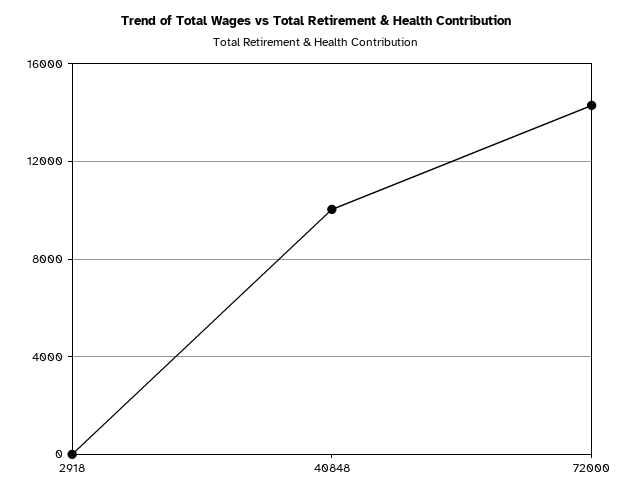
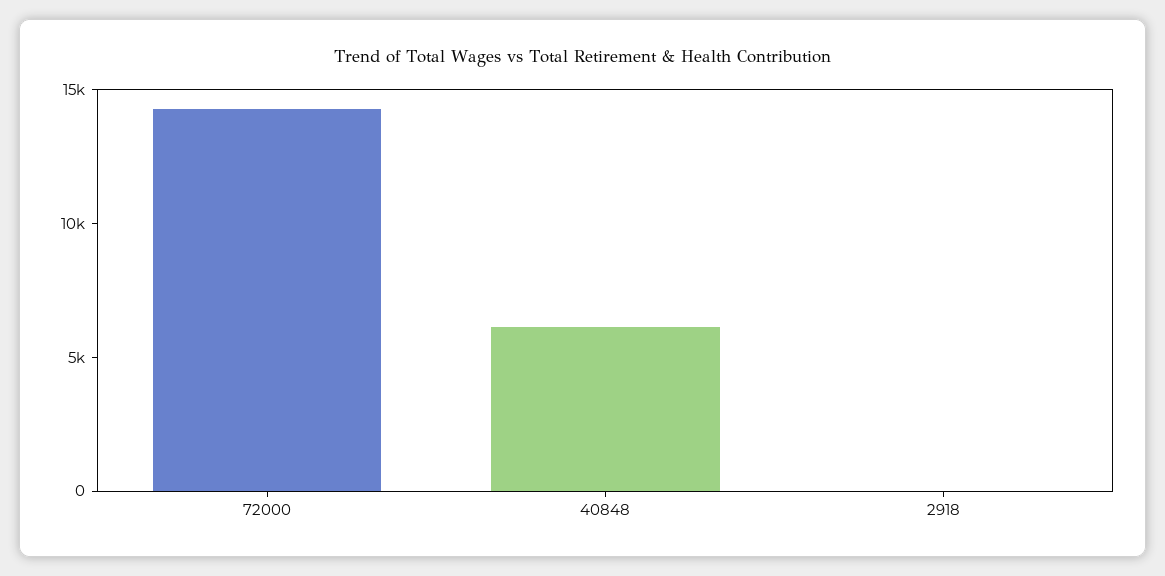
  {
    "2918": 0,
-   "40848": 10000,
+   "40848": 6000,
    "72000": 14500
  }

